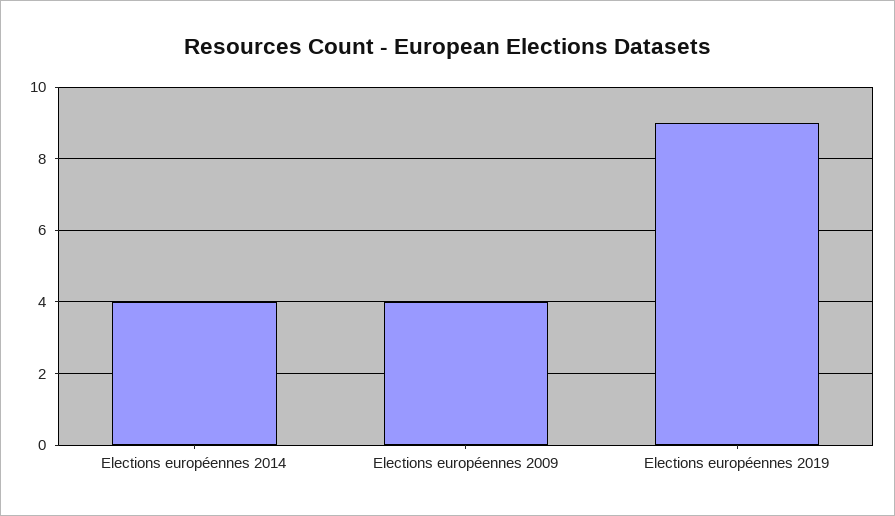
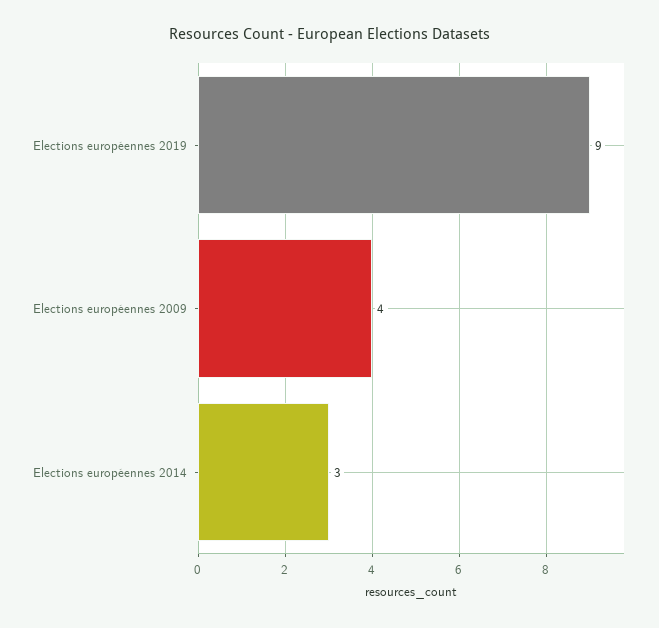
  {
-   "Elections européennes 2014": 4,
+   "Elections européennes 2014": 3,
    "Elections européennes 2009": 4,
    "Elections européennes 2019": 9
  }

